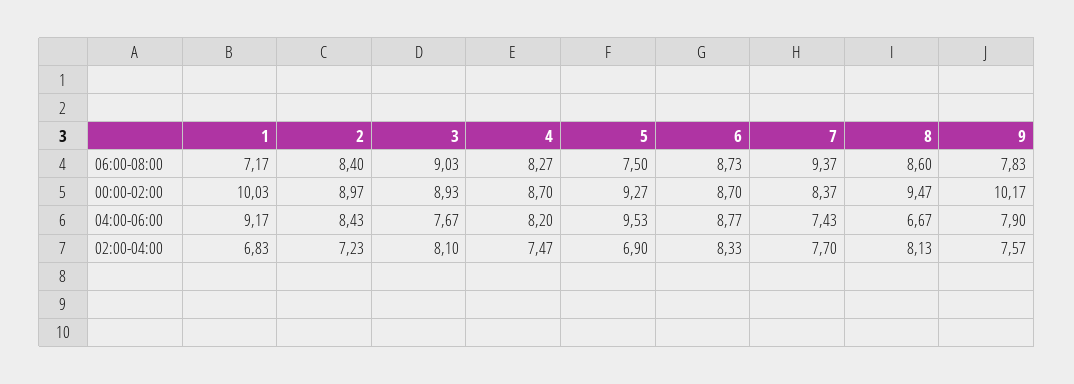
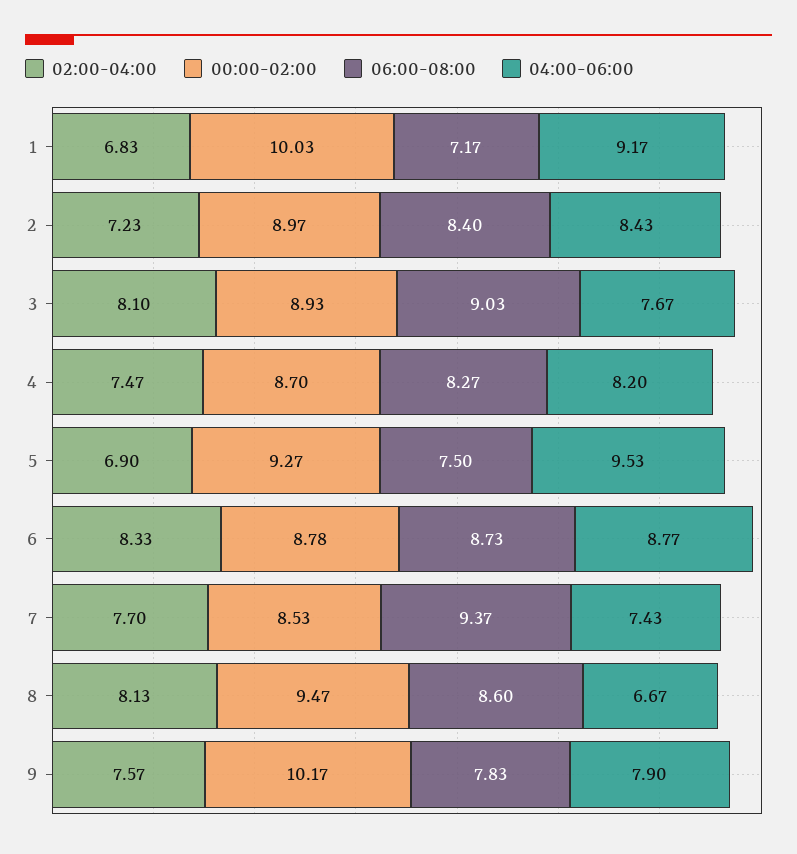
  {
    "06:00-08:00": {
      "1": 7.17,
      "2": 8.4,
      "3": 9.03,
      "4": 8.27,
      "5": 7.5,
      "6": 8.73,
      "7": 9.37,
      "8": 8.6,
      "9": 7.83
    },
    "00:00-02:00": {
      "1": 10.03,
      "2": 8.97,
      "3": 8.93,
      "4": 8.7,
      "5": 9.27,
-     "6": 8.7,
+     "6": 8.78,
-     "7": 8.37,
+     "7": 8.53,
      "8": 9.47,
      "9": 10.17
    },
    "04:00-06:00": {
      "1": 9.17,
      "2": 8.43,
      "3": 7.67,
      "4": 8.2,
      "5": 9.53,
      "6": 8.77,
      "7": 7.43,
      "8": 6.67,
      "9": 7.9
    },
    "02:00-04:00": {
      "1": 6.83,
      "2": 7.23,
      "3": 8.1,
      "4": 7.47,
      "5": 6.9,
      "6": 8.33,
      "7": 7.7,
      "8": 8.13,
      "9": 7.57
    }
  }

